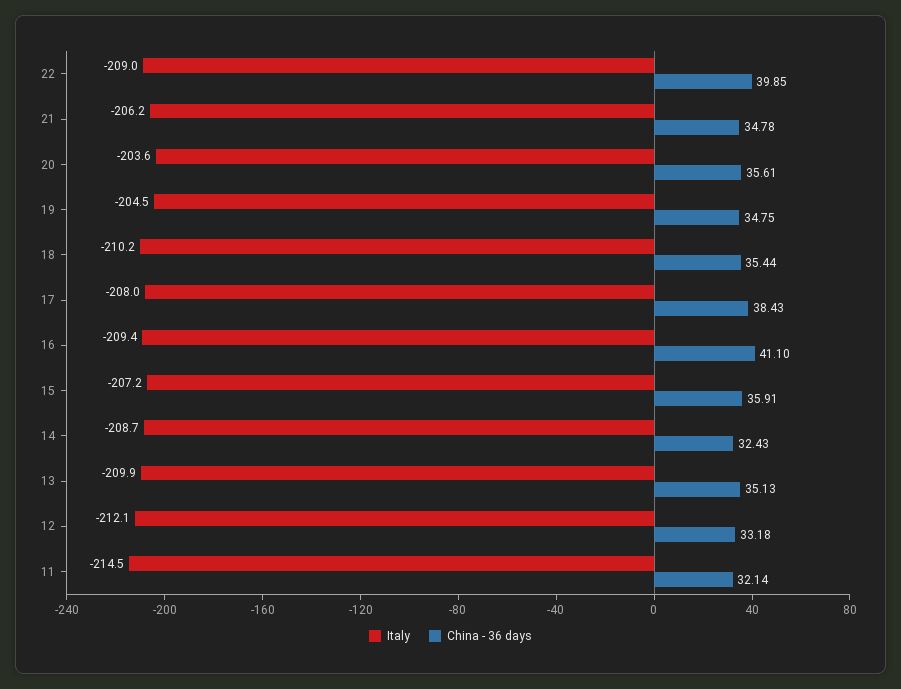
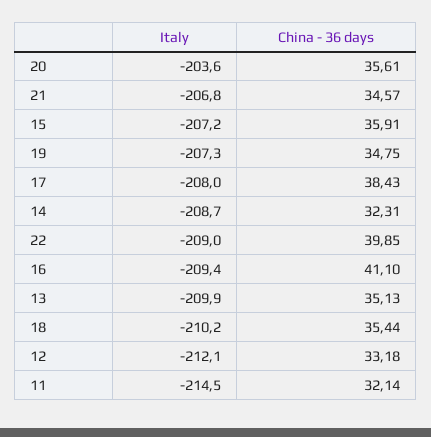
  {
    "Italy": {
      "22": -209,
-     "21": -206.2,
+     "21": -206.8,
      "20": -203.6,
-     "19": -204.5,
+     "19": -207.3,
      "18": -210.2,
      "17": -208,
      "16": -209.4,
      "15": -207.2,
      "14": -208.7,
      "13": -209.9,
      "12": -212.1,
      "11": -214.5
    },
    "China - 36 days": {
      "22": 39.85,
-     "21": 34.78,
+     "21": 34.57,
      "20": 35.61,
      "19": 34.75,
      "18": 35.44,
      "17": 38.43,
      "16": 41.1,
      "15": 35.91,
-     "14": 32.43,
+     "14": 32.31,
      "13": 35.13,
      "12": 33.18,
      "11": 32.14
    }
  }

